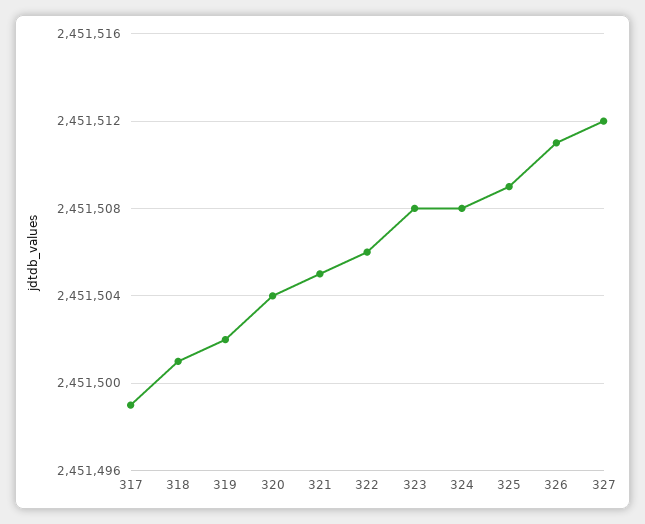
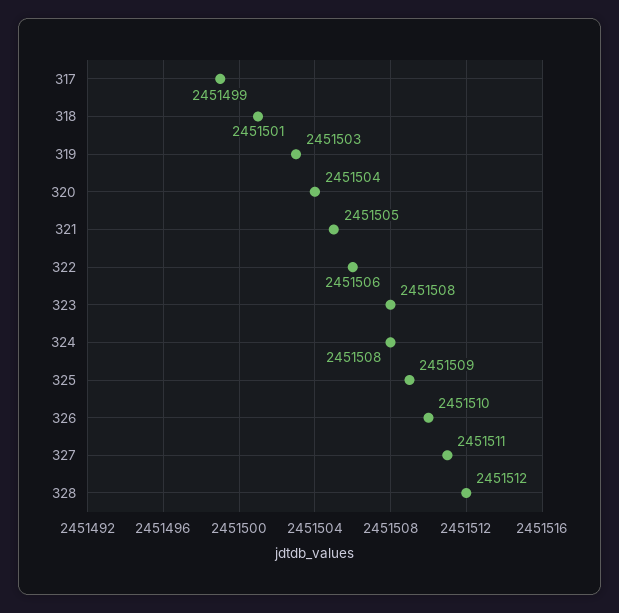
  {
    "317": 2451499,
    "318": 2451501,
-   "319": 2451502,
+   "319": 2451503,
    "320": 2451504,
    "321": 2451505,
    "322": 2451506,
    "323": 2451508,
    "324": 2451508,
    "325": 2451509,
-   "326": 2451511,
+   "326": 2451510,
-   "327": 2451512
+   "327": 2451511,
+   "328": 2451512
  }

